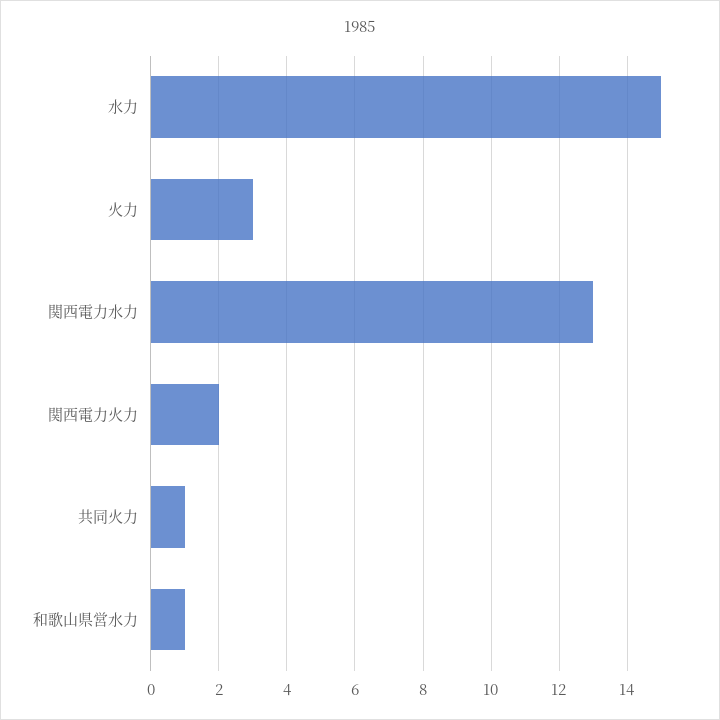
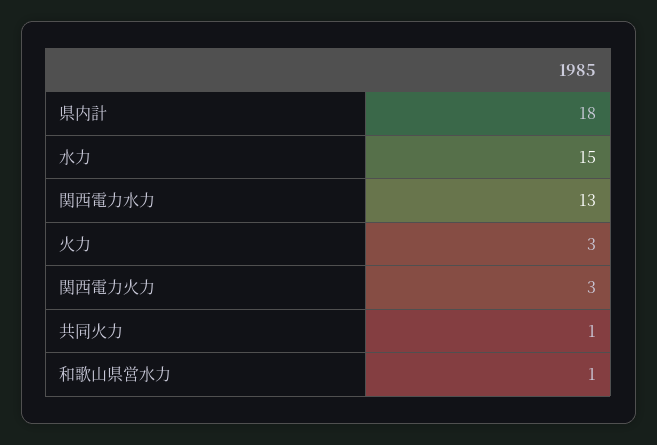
  {
    "水力": 15,
    "火力": 3,
    "関西電力水力": 13,
-   "関西電力火力": 2,
+   "関西電力火力": 3,
    "共同火力": 1,
-   "和歌山県営水力": 1
+   "和歌山県営水力": 1,
+   "県内計": 18
  }

